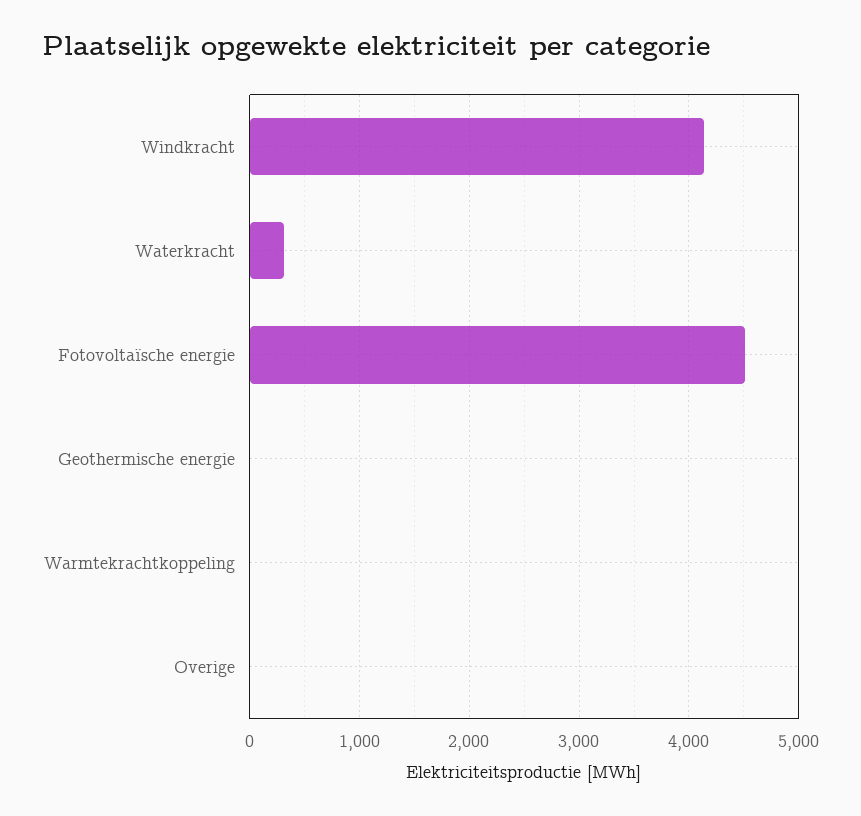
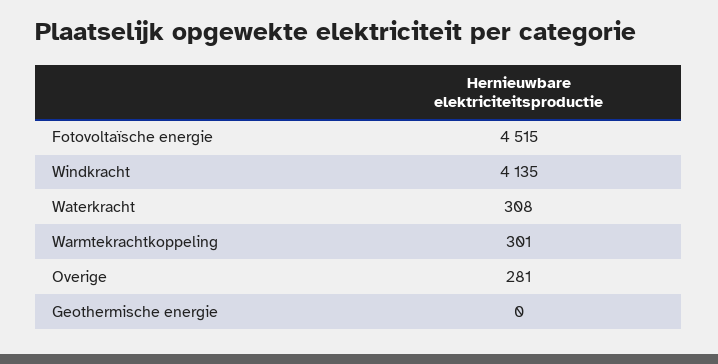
  {
    "Windkracht": 4135,
    "Waterkracht": 308,
    "Fotovoltaïsche energie": 4515,
    "Geothermische energie": 0,
-   "Warmtekrachtkoppeling": 0,
+   "Warmtekrachtkoppeling": 301,
-   "Overige": 0
+   "Overige": 281
  }

